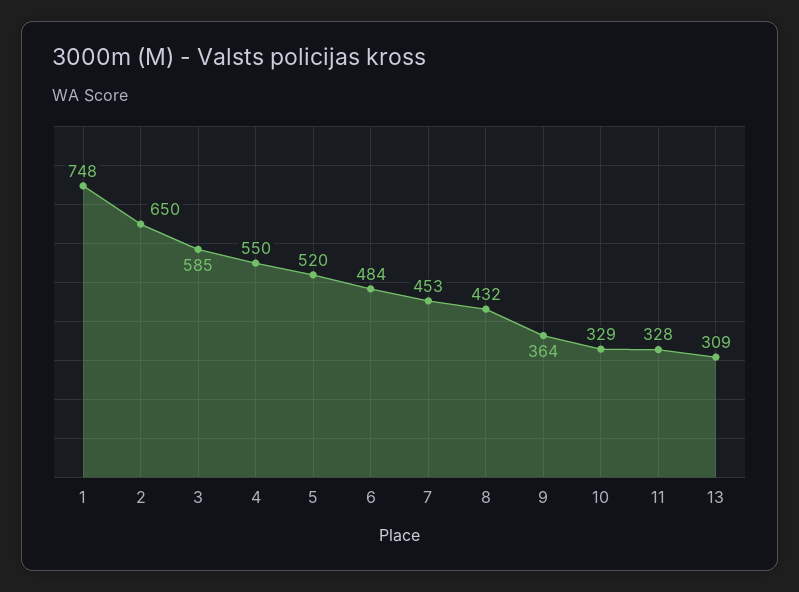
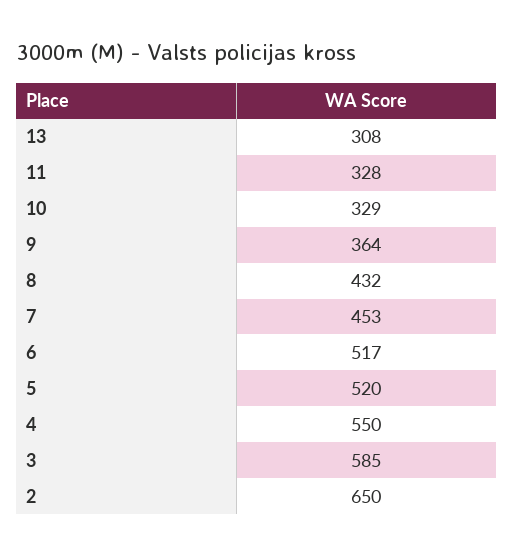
  {
-   "1": 748,
    "2": 650,
    "3": 585,
    "4": 550,
    "5": 520,
-   "6": 484,
+   "6": 517,
    "7": 453,
    "8": 432,
    "9": 364,
    "10": 329,
    "11": 328,
-   "13": 309
+   "13": 308
  }

